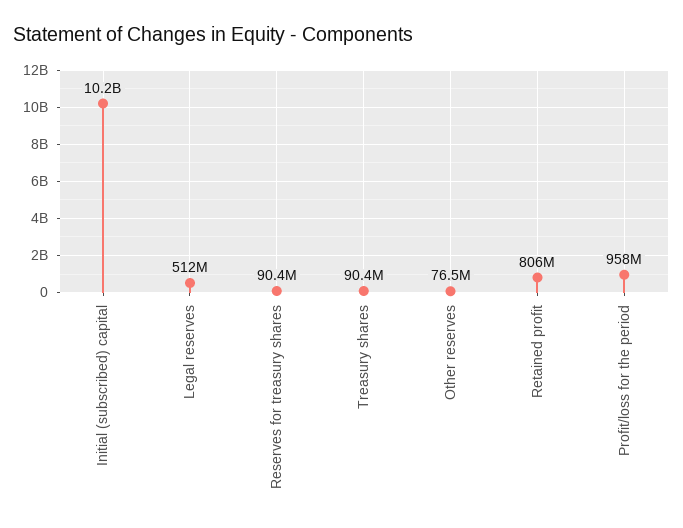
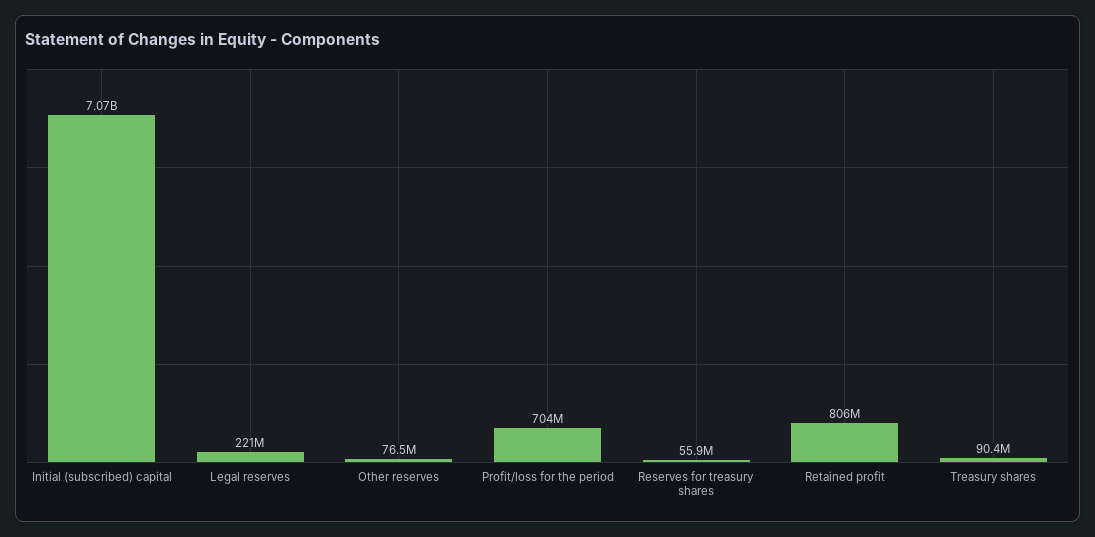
  {
-   "Initial (subscribed) capital": 10200000000,
+   "Initial (subscribed) capital": 7070000000,
-   "Legal reserves": 512000000,
+   "Legal reserves": 221000000,
-   "Reserves for treasury shares": 90400000,
+   "Reserves for treasury shares": 55900000,
    "Treasury shares": 90400000,
    "Other reserves": 76500000,
    "Retained profit": 806000000,
-   "Profit/loss for the period": 958000000
+   "Profit/loss for the period": 704000000
  }

